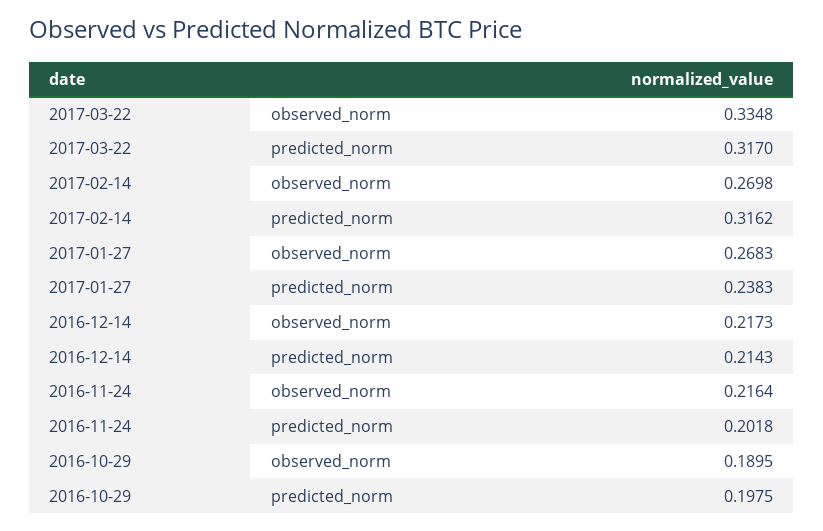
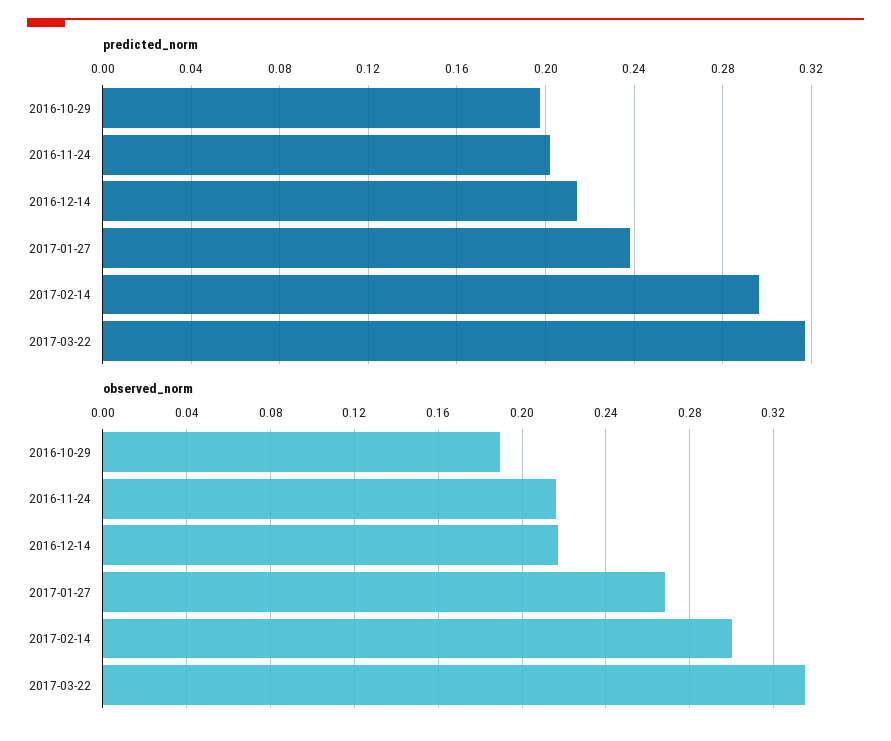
  {
    "observed_norm": {
      "2017-03-22": 0.3348,
-     "2017-02-14": 0.2698,
+     "2017-02-14": 0.3,
      "2017-01-27": 0.2683,
      "2016-12-14": 0.2173,
      "2016-11-24": 0.2164,
      "2016-10-29": 0.1895
    },
    "predicted_norm": {
      "2017-03-22": 0.317,
-     "2017-02-14": 0.3162,
+     "2017-02-14": 0.295,
      "2017-01-27": 0.2383,
      "2016-12-14": 0.2143,
      "2016-11-24": 0.2018,
      "2016-10-29": 0.1975
    }
  }

